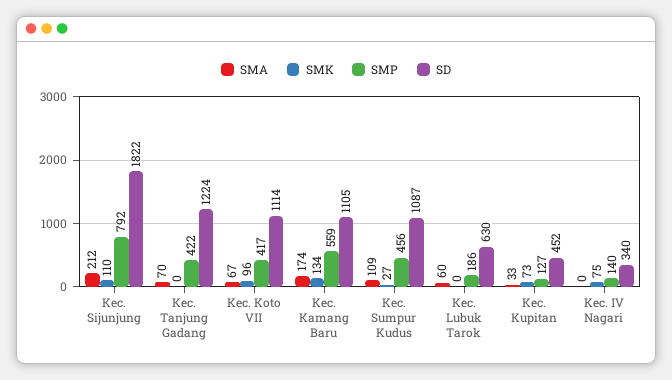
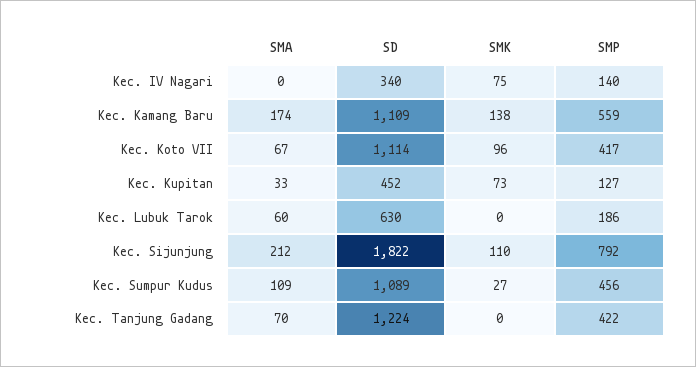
  {
    "SMA": {
      "Kec. Sijunjung": 212,
      "Kec. Tanjung Gadang": 70,
      "Kec. Koto VII": 67,
      "Kec. Kamang Baru": 174,
      "Kec. Sumpur Kudus": 109,
      "Kec. Lubuk Tarok": 60,
      "Kec. Kupitan": 33,
      "Kec. IV Nagari": 0
    },
    "SMK": {
      "Kec. Sijunjung": 110,
      "Kec. Tanjung Gadang": 0,
      "Kec. Koto VII": 96,
-     "Kec. Kamang Baru": 134,
+     "Kec. Kamang Baru": 138,
      "Kec. Sumpur Kudus": 27,
      "Kec. Lubuk Tarok": 0,
      "Kec. Kupitan": 73,
      "Kec. IV Nagari": 75
    },
    "SMP": {
      "Kec. Sijunjung": 792,
      "Kec. Tanjung Gadang": 422,
      "Kec. Koto VII": 417,
      "Kec. Kamang Baru": 559,
      "Kec. Sumpur Kudus": 456,
      "Kec. Lubuk Tarok": 186,
      "Kec. Kupitan": 127,
      "Kec. IV Nagari": 140
    },
    "SD": {
      "Kec. Sijunjung": 1822,
      "Kec. Tanjung Gadang": 1224,
      "Kec. Koto VII": 1114,
-     "Kec. Kamang Baru": 1105,
+     "Kec. Kamang Baru": 1109,
-     "Kec. Sumpur Kudus": 1087,
+     "Kec. Sumpur Kudus": 1089,
      "Kec. Lubuk Tarok": 630,
      "Kec. Kupitan": 452,
      "Kec. IV Nagari": 340
    }
  }

